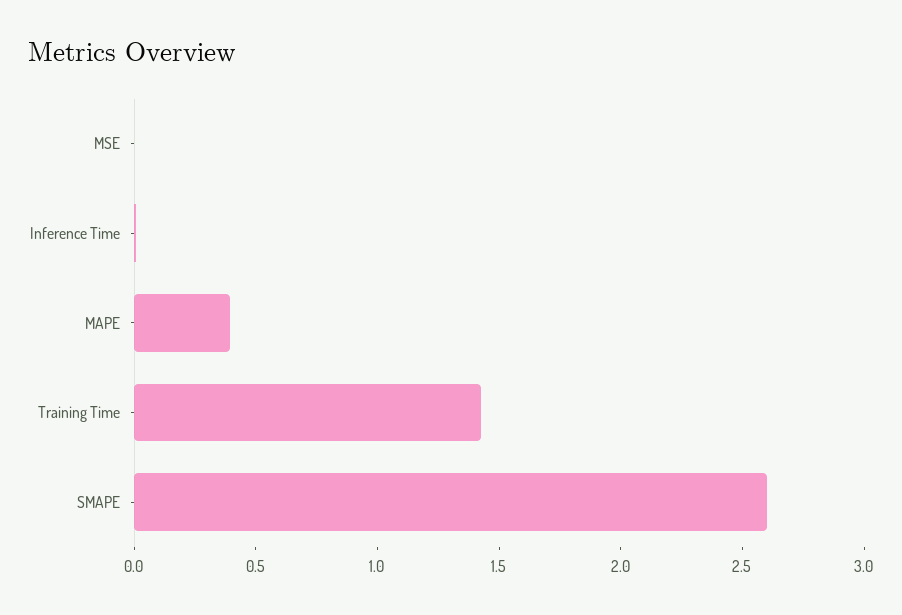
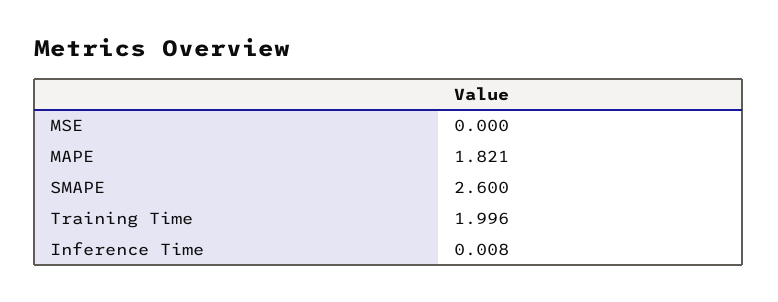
  {
    "MSE": 0,
    "Inference Time": 0.008,
-   "MAPE": 0.4,
+   "MAPE": 1.821,
-   "Training Time": 1.4,
+   "Training Time": 1.996,
    "SMAPE": 2.6
  }

